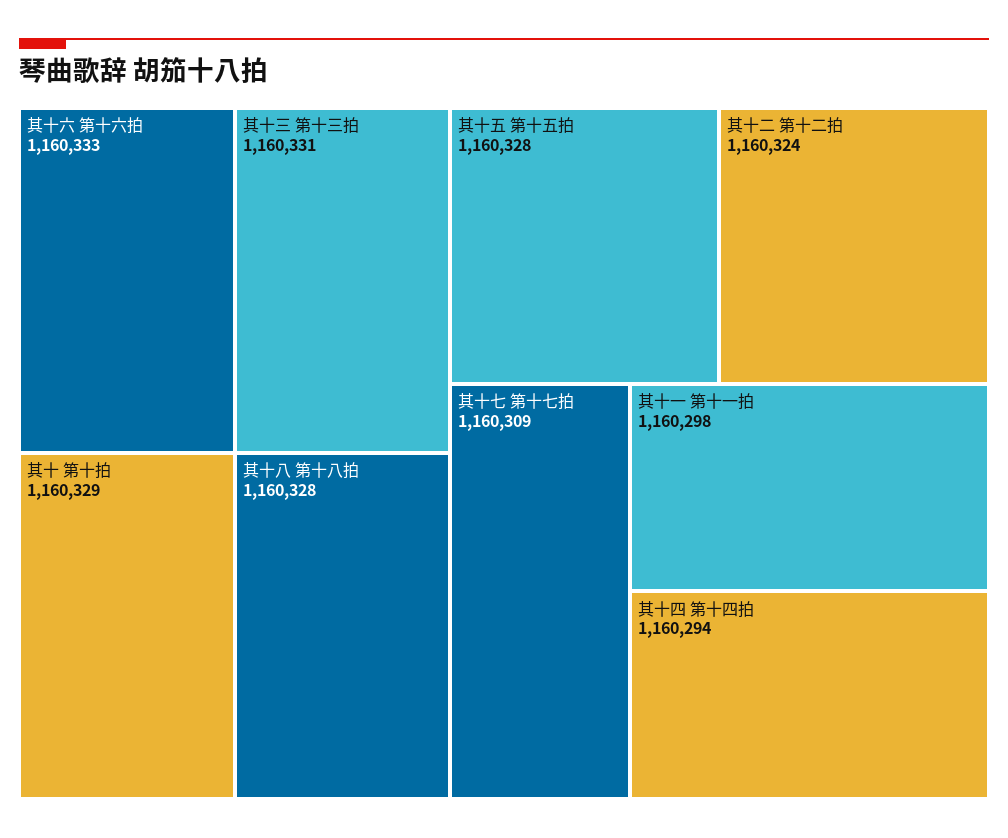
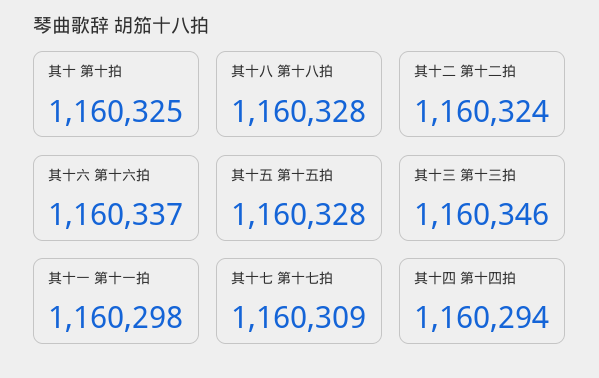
  {
-   "其十六 第十六拍": 1160333,
+   "其十六 第十六拍": 1160337,
-   "其十三 第十三拍": 1160331,
+   "其十三 第十三拍": 1160346,
-   "其十 第十拍": 1160329,
+   "其十 第十拍": 1160325,
    "其十八 第十八拍": 1160328,
    "其十五 第十五拍": 1160328,
    "其十二 第十二拍": 1160324,
    "其十七 第十七拍": 1160309,
    "其十一 第十一拍": 1160298,
    "其十四 第十四拍": 1160294
  }

